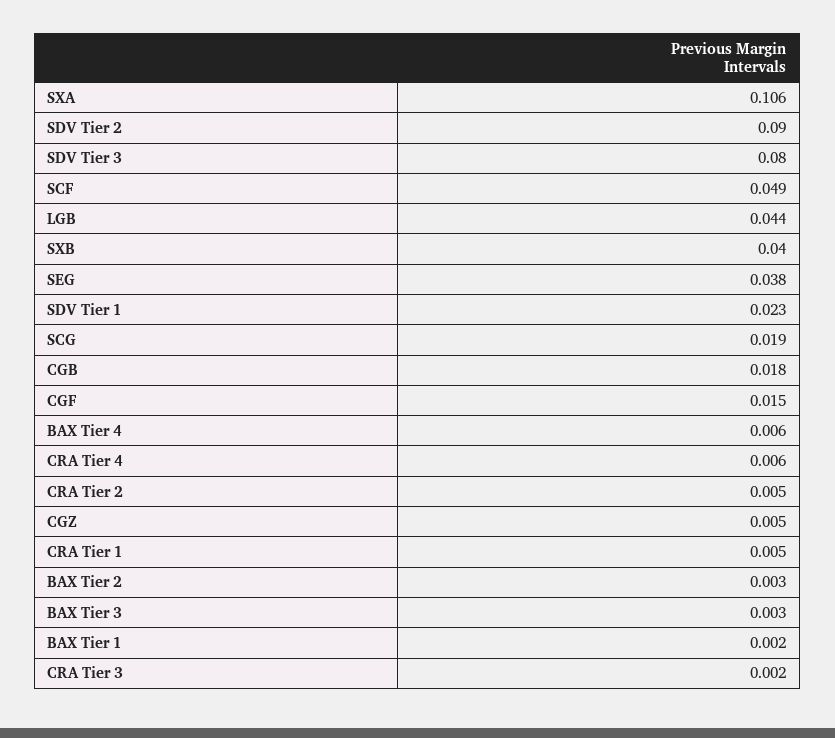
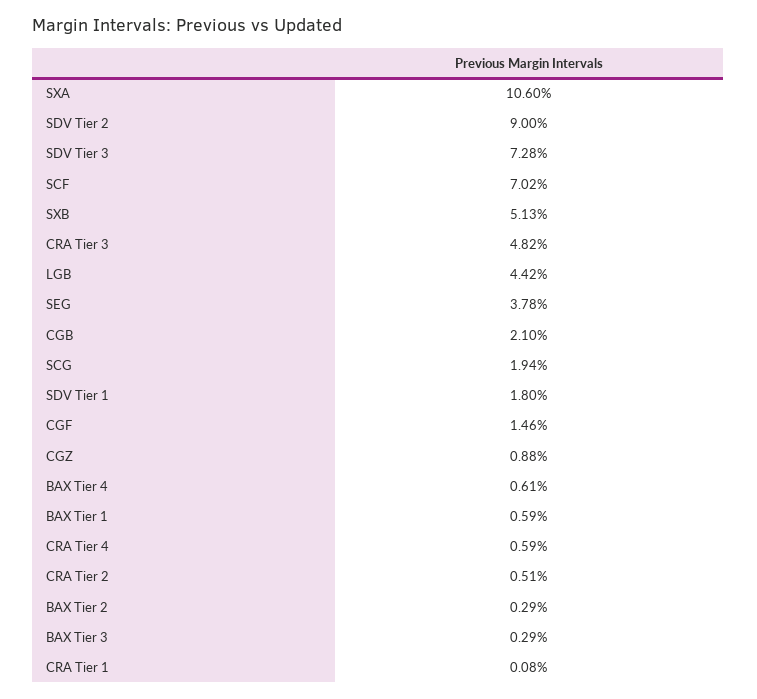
  {
    "SXA": 0.106,
    "SDV Tier 2": 0.09,
-   "SDV Tier 3": 0.08,
+   "SDV Tier 3": 0.0728,
-   "SCF": 0.049,
+   "SCF": 0.0702,
    "LGB": 0.0442,
-   "SXB": 0.04,
+   "SXB": 0.0513,
    "SEG": 0.0378,
-   "SDV Tier 1": 0.023,
+   "SDV Tier 1": 0.018,
    "SCG": 0.0194,
-   "CGB": 0.018,
+   "CGB": 0.021,
    "CGF": 0.0146,
    "BAX Tier 4": 0.0061,
    "CRA Tier 4": 0.0059,
    "CRA Tier 2": 0.0051,
-   "CGZ": 0.005,
+   "CGZ": 0.0088,
-   "CRA Tier 1": 0.005,
+   "CRA Tier 1": 0.0008,
    "BAX Tier 2": 0.0029,
    "BAX Tier 3": 0.0029,
-   "BAX Tier 1": 0.002,
+   "BAX Tier 1": 0.0059,
-   "CRA Tier 3": 0.002
+   "CRA Tier 3": 0.0482
  }

